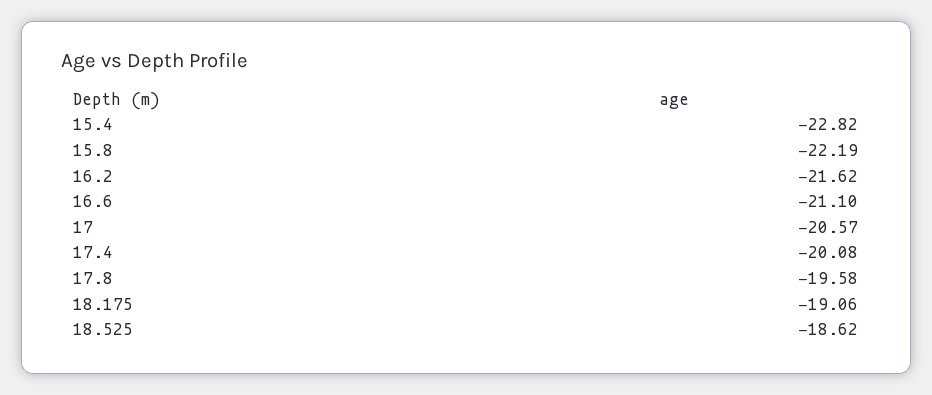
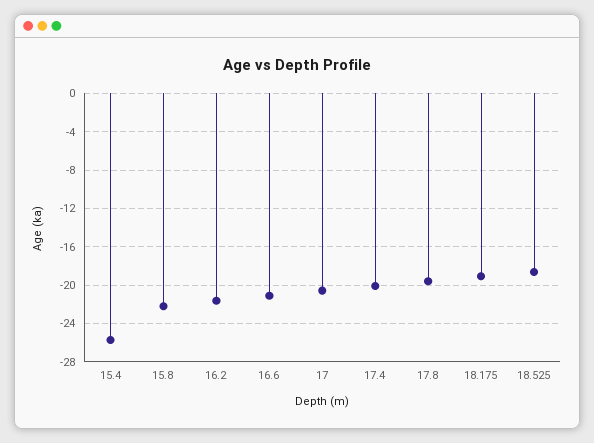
  {
-   "15.4": -22.82,
+   "15.4": -26,
    "15.8": -22.19,
    "16.2": -21.62,
    "16.6": -21.1,
    "17": -20.57,
    "17.4": -20.08,
    "17.8": -19.58,
    "18.175": -19.06,
    "18.525": -18.62
  }

